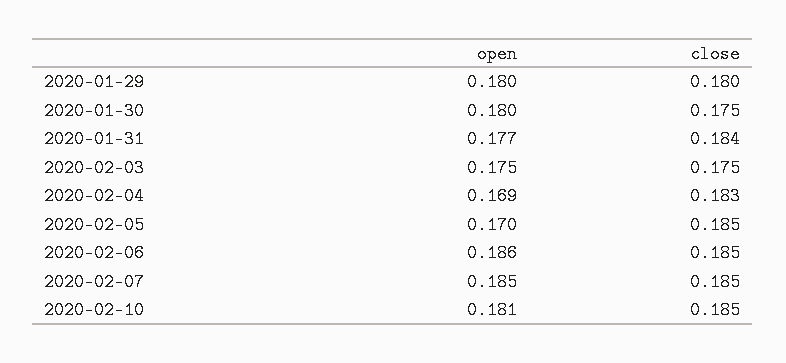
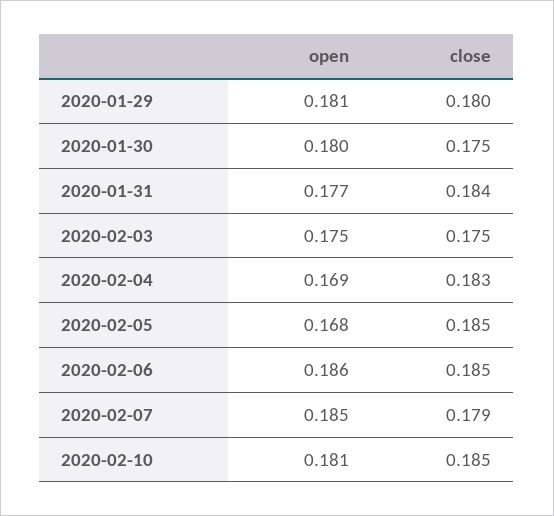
  {
    "open": {
-     "2020-01-29": 0.18,
+     "2020-01-29": 0.181,
      "2020-01-30": 0.18,
      "2020-01-31": 0.177,
      "2020-02-03": 0.175,
      "2020-02-04": 0.169,
-     "2020-02-05": 0.17,
+     "2020-02-05": 0.168,
      "2020-02-06": 0.186,
      "2020-02-07": 0.185,
      "2020-02-10": 0.181
    },
    "close": {
      "2020-01-29": 0.18,
      "2020-01-30": 0.175,
      "2020-01-31": 0.184,
      "2020-02-03": 0.175,
      "2020-02-04": 0.183,
      "2020-02-05": 0.185,
      "2020-02-06": 0.185,
-     "2020-02-07": 0.185,
+     "2020-02-07": 0.179,
      "2020-02-10": 0.185
    }
  }

